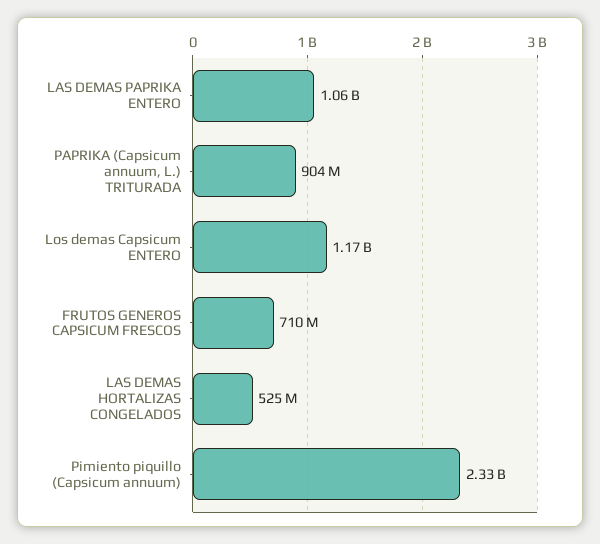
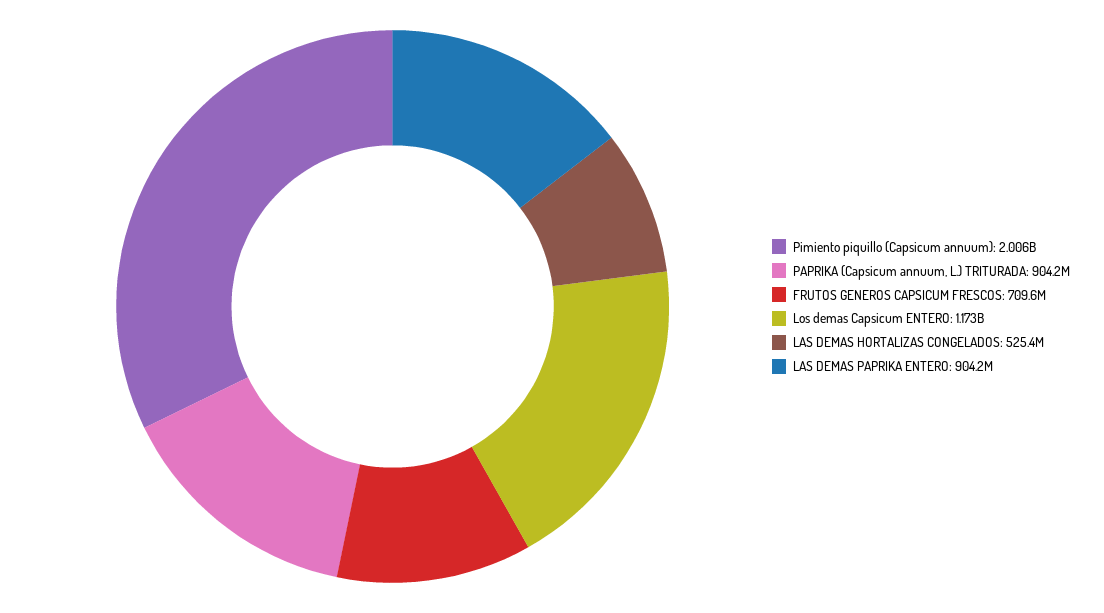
  {
-   "LAS DEMAS PAPRIKA ENTERO": 1060000000,
+   "LAS DEMAS PAPRIKA ENTERO": 904200000,
    "PAPRIKA (Capsicum annuum, L.) TRITURADA": 904200000,
    "Los demas Capsicum ENTERO": 1173000000,
    "FRUTOS GENEROS CAPSICUM FRESCOS": 709600000,
    "LAS DEMAS HORTALIZAS CONGELADOS": 525400000,
-   "Pimiento piquillo (Capsicum annuum)": 2330000000
+   "Pimiento piquillo (Capsicum annuum)": 2006000000
  }

